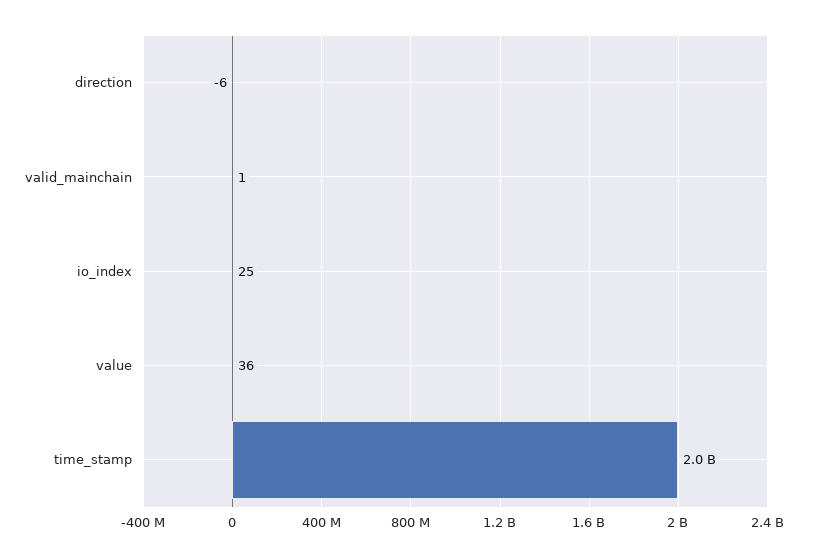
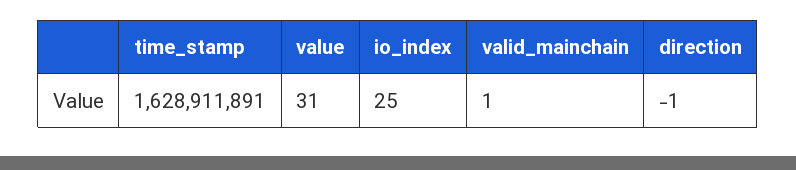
  {
-   "direction": -6,
+   "direction": -1,
    "valid_mainchain": 1,
    "io_index": 25,
-   "value": 36,
+   "value": 31,
-   "time_stamp": 2000000000
+   "time_stamp": 1628911891
  }

